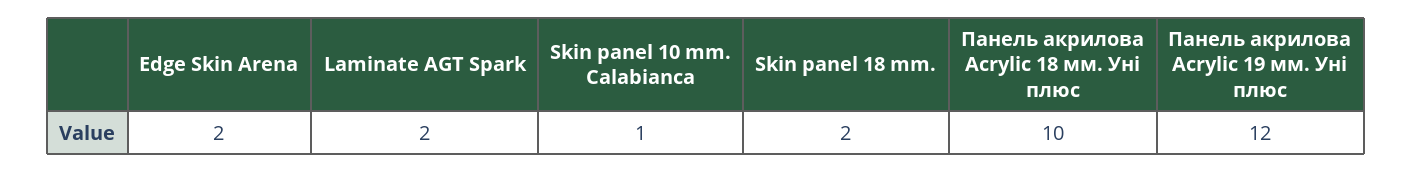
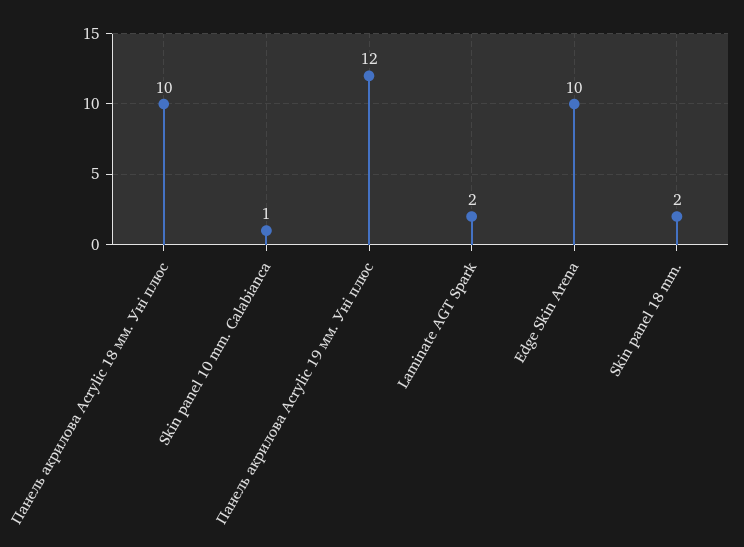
  {
-   "Edge Skin Arena": 2,
+   "Edge Skin Arena": 10,
    "Laminate AGT Spark": 2,
    "Skin panel 10 mm. Calabianca": 1,
    "Skin panel 18 mm.": 2,
    "Панель акрилова Acrylic 18 мм. Уні плюс": 10,
    "Панель акрилова Acrylic 19 мм. Уні плюс": 12
  }

